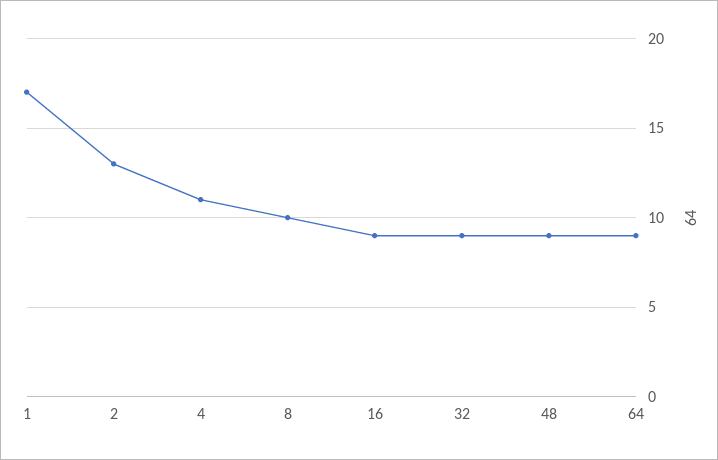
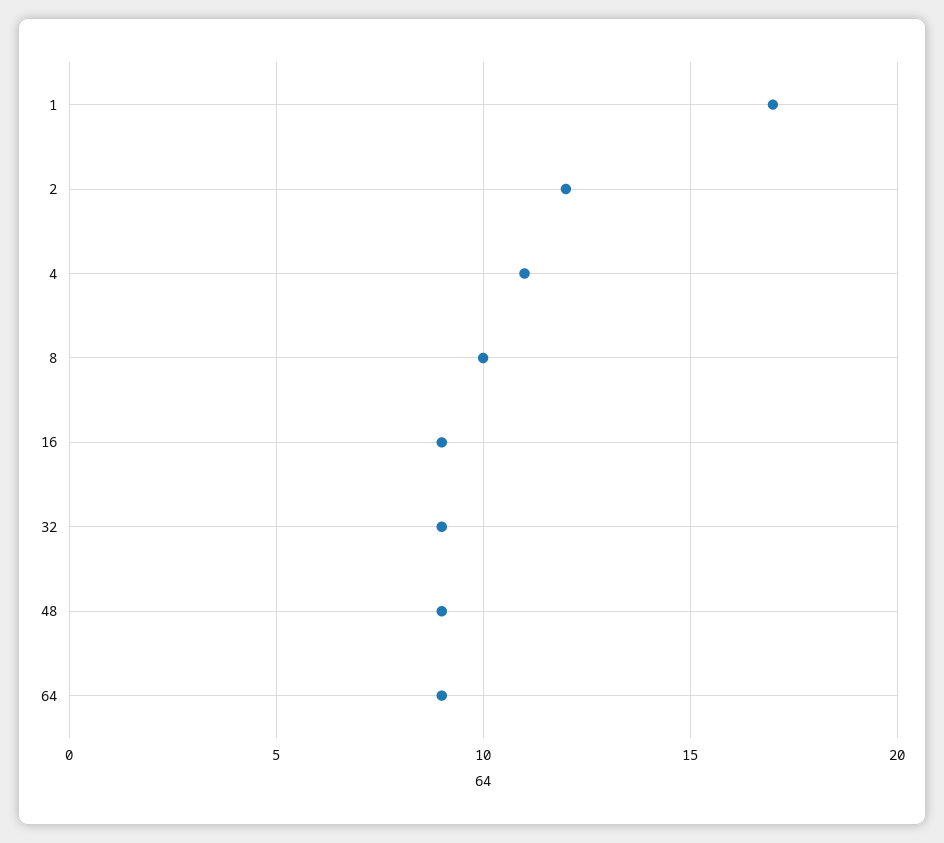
  {
    "1": 17,
-   "2": 13,
+   "2": 12,
    "4": 11,
    "8": 10,
    "16": 9,
    "32": 9,
    "48": 9,
    "64": 9
  }

